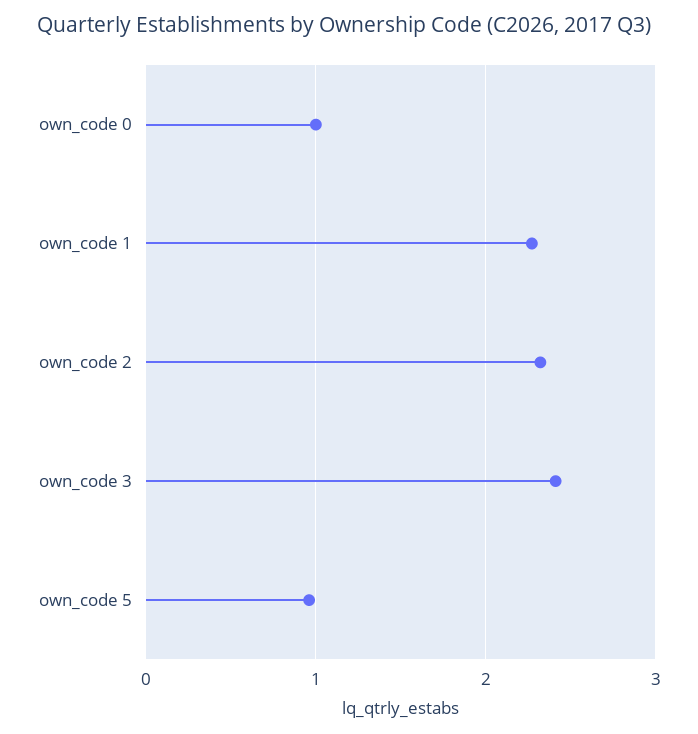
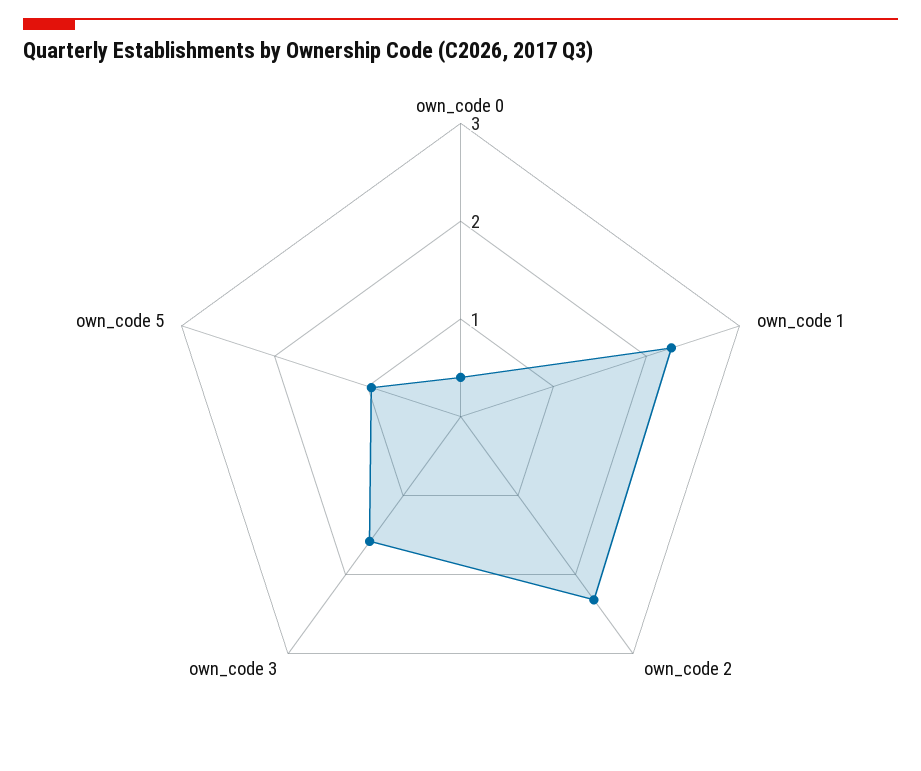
  {
-   "own_code 0": 1,
+   "own_code 0": 0.4,
    "own_code 1": 2.3,
    "own_code 2": 2.3,
-   "own_code 3": 2.4,
+   "own_code 3": 1.6,
    "own_code 5": 1
  }

